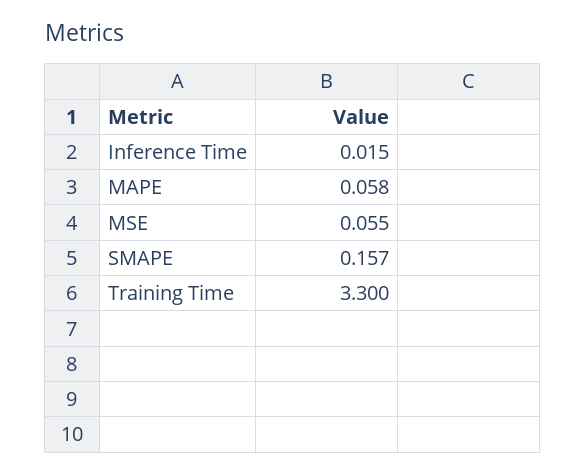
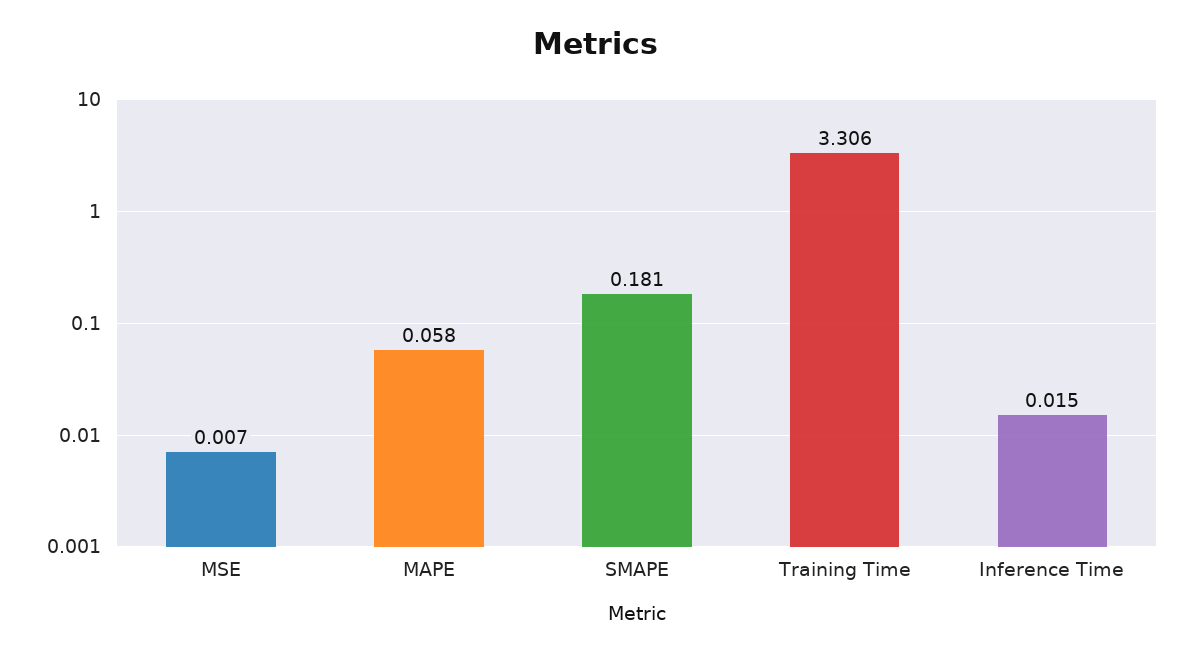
  {
    "Inference Time": 0.015,
    "MAPE": 0.058,
-   "MSE": 0.055,
+   "MSE": 0.007,
-   "SMAPE": 0.157,
+   "SMAPE": 0.181,
-   "Training Time": 3.3
+   "Training Time": 3.306
  }

